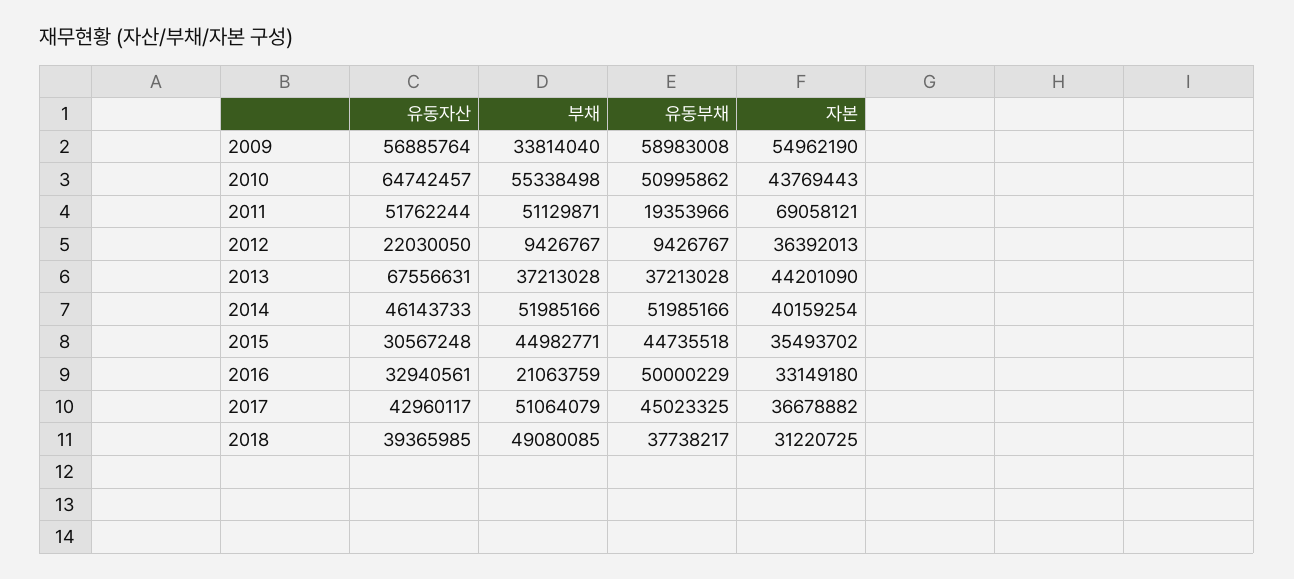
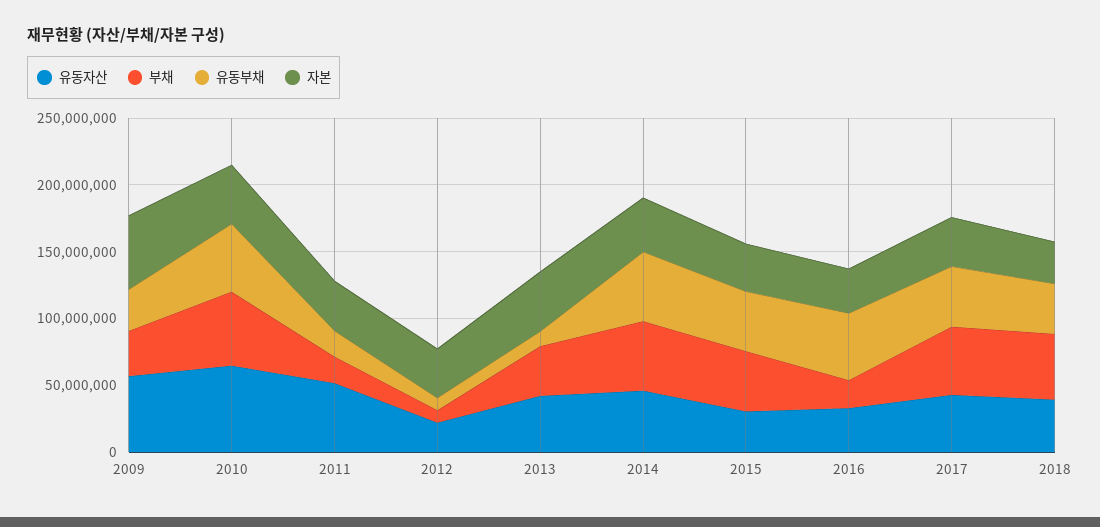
  {
    "유동자산": {
      "2009": 56885764,
      "2010": 64742457,
      "2011": 51762244,
      "2012": 22030050,
-     "2013": 67556631,
+     "2013": 40000000,
      "2014": 46143733,
      "2015": 30567248,
      "2016": 32940561,
      "2017": 42960117,
      "2018": 39365985
    },
    "부채": {
      "2009": 33814040,
      "2010": 55338498,
-     "2011": 51129871,
+     "2011": 20000000,
      "2012": 9426767,
      "2013": 37213028,
      "2014": 51985166,
      "2015": 44982771,
      "2016": 21063759,
      "2017": 51064079,
      "2018": 49080085
    },
    "유동부채": {
-     "2009": 58983008,
+     "2009": 30000000,
      "2010": 50995862,
      "2011": 19353966,
      "2012": 9426767,
-     "2013": 37213028,
+     "2013": 10000000,
      "2014": 51985166,
      "2015": 44735518,
      "2016": 50000229,
      "2017": 45023325,
      "2018": 37738217
    },
    "자본": {
      "2009": 54962190,
      "2010": 43769443,
-     "2011": 69058121,
+     "2011": 40000000,
      "2012": 36392013,
      "2013": 44201090,
      "2014": 40159254,
      "2015": 35493702,
      "2016": 33149180,
      "2017": 36678882,
      "2018": 31220725
    }
  }

